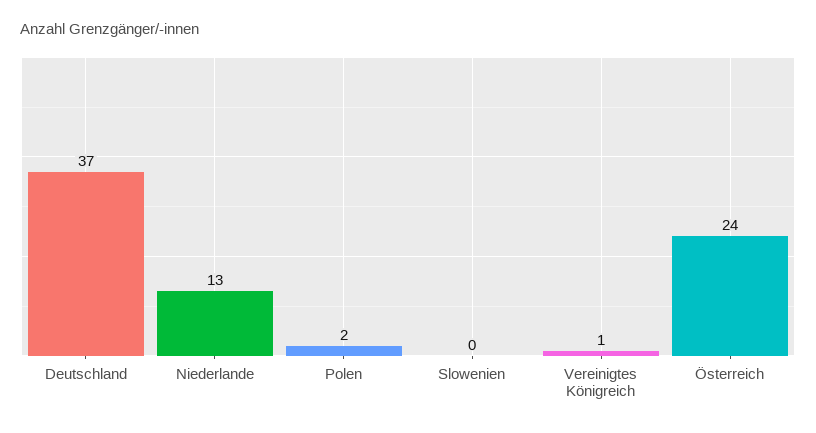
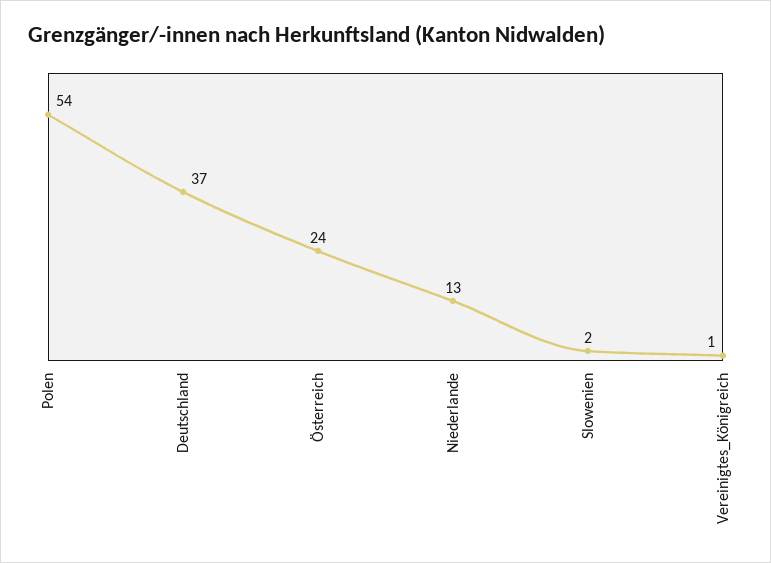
  {
    "Deutschland": 37,
    "Niederlande": 13,
-   "Polen": 2,
+   "Polen": 54,
-   "Slowenien": 0,
+   "Slowenien": 2,
    "Vereinigtes Königreich": 1,
    "Österreich": 24
  }

